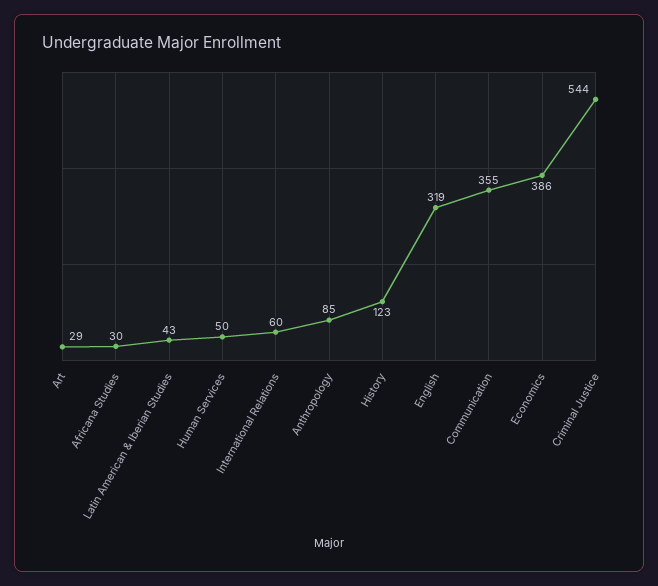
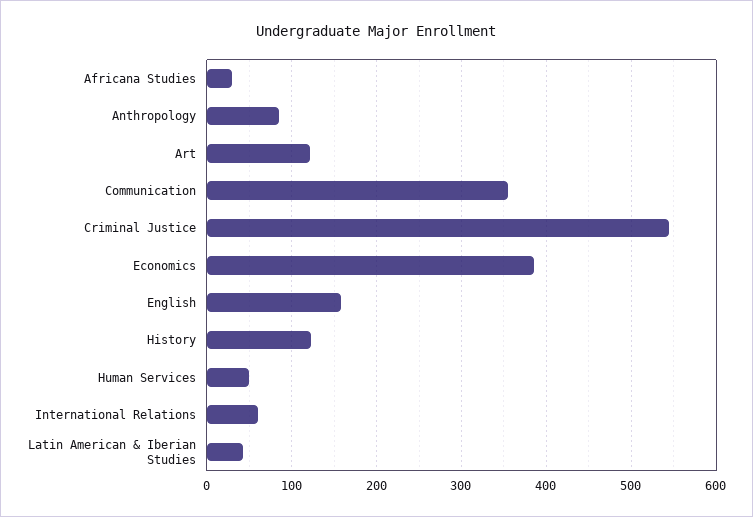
  {
-   "Art": 29,
+   "Art": 120,
    "Africana Studies": 30,
    "Latin American & Iberian Studies": 43,
    "Human Services": 50,
    "International Relations": 60,
    "Anthropology": 85,
    "History": 123,
-   "English": 319,
+   "English": 160,
    "Communication": 355,
    "Economics": 386,
    "Criminal Justice": 544
  }

